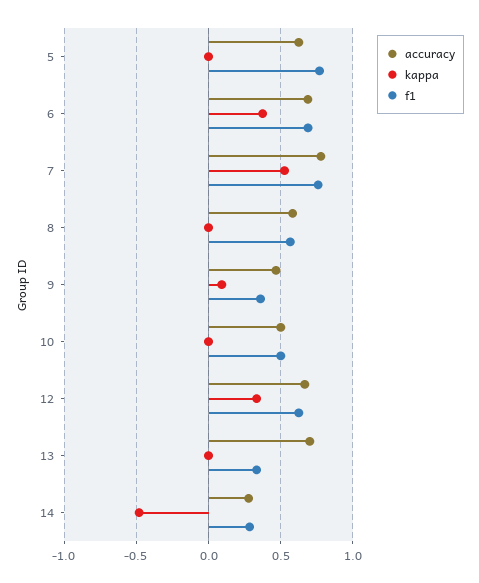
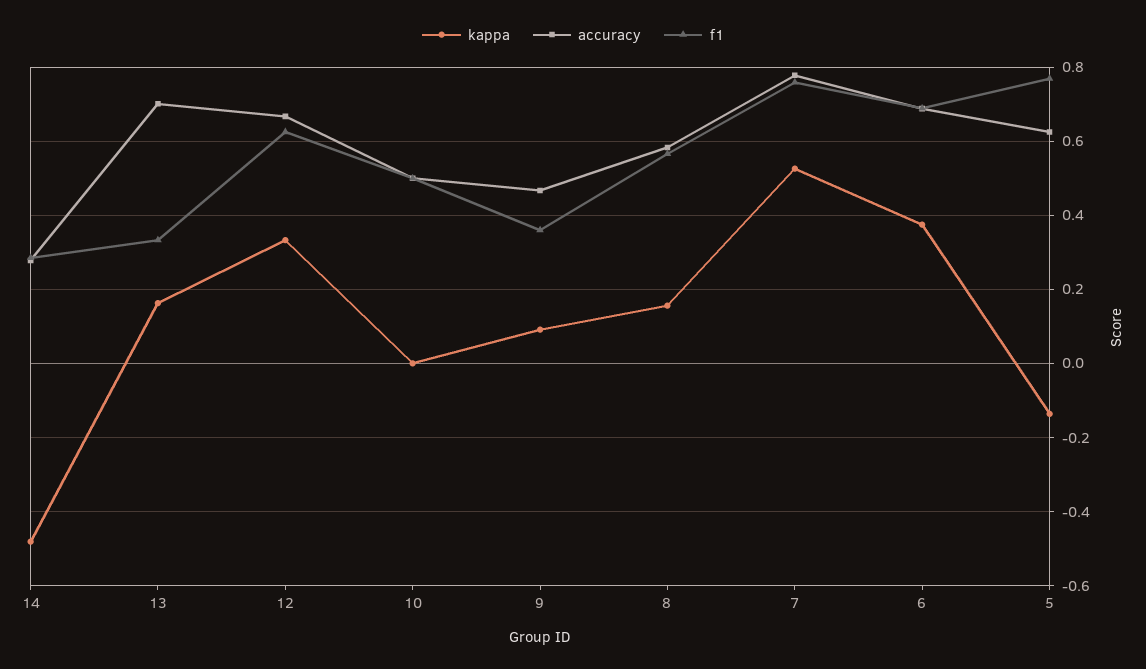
  {
    "accuracy": {
      "5": 0.62,
      "6": 0.68,
      "7": 0.78,
      "8": 0.58,
      "9": 0.46,
      "10": 0.5,
      "12": 0.66,
      "13": 0.7,
      "14": 0.28
    },
    "kappa": {
-     "5": 0,
+     "5": -0.14,
      "6": 0.38,
      "7": 0.52,
-     "8": 0,
+     "8": 0.16,
      "9": 0.1,
      "10": 0,
      "12": 0.34,
-     "13": 0,
+     "13": 0.16,
      "14": -0.48
    },
    "f1": {
      "5": 0.76,
      "6": 0.68,
      "7": 0.76,
      "8": 0.56,
      "9": 0.36,
      "10": 0.5,
      "12": 0.62,
      "13": 0.34,
      "14": 0.28
    }
  }

